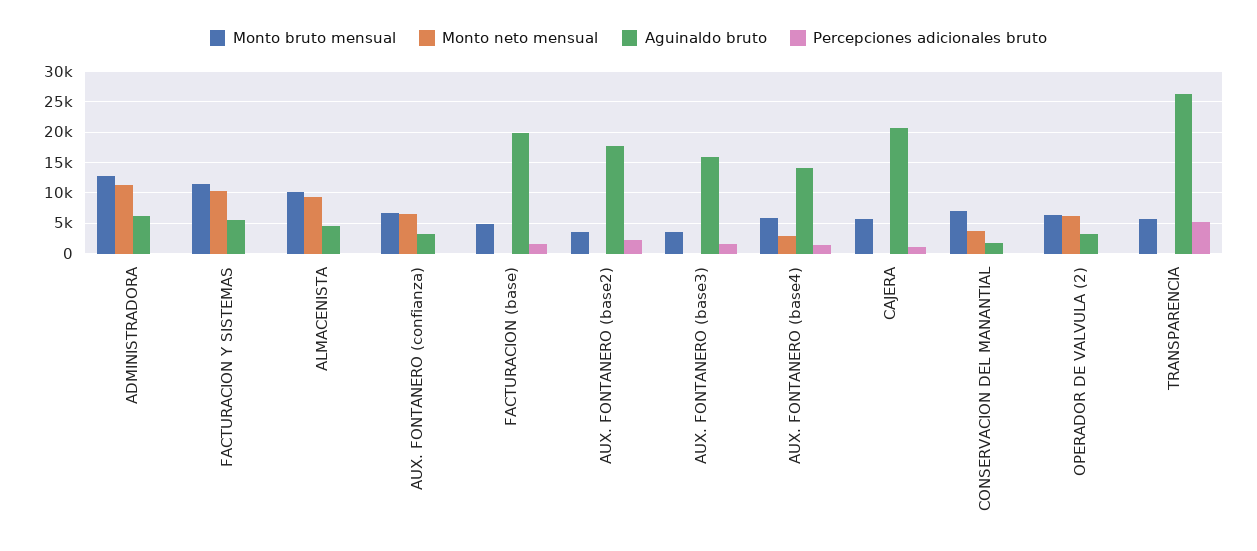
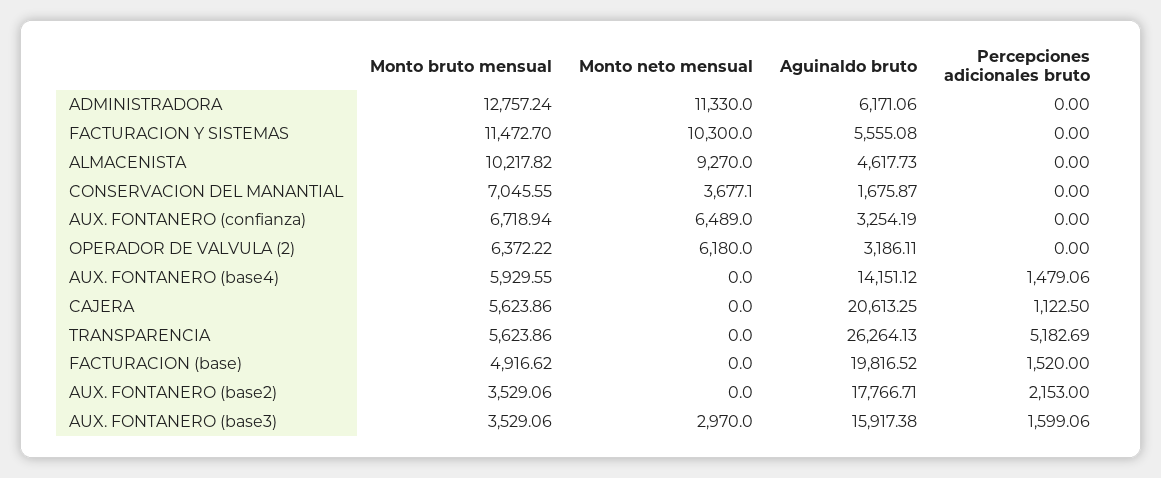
  {
    "Monto bruto mensual": {
      "ADMINISTRADORA": 12757.24,
      "FACTURACION Y SISTEMAS": 11472.7,
      "ALMACENISTA": 10217.82,
      "AUX. FONTANERO (confianza)": 6718.94,
      "FACTURACION (base)": 4916.62,
      "AUX. FONTANERO (base2)": 3529.06,
      "AUX. FONTANERO (base3)": 3529.06,
      "AUX. FONTANERO (base4)": 5929.55,
      "CAJERA": 5623.86,
      "CONSERVACION DEL MANANTIAL": 7045.55,
      "OPERADOR DE VALVULA (2)": 6372.22,
      "TRANSPARENCIA": 5623.86
    },
    "Monto neto mensual": {
      "ADMINISTRADORA": 11330,
      "FACTURACION Y SISTEMAS": 10300,
      "ALMACENISTA": 9270,
      "AUX. FONTANERO (confianza)": 6489,
      "FACTURACION (base)": 0,
      "AUX. FONTANERO (base2)": 0,
-     "AUX. FONTANERO (base3)": 0,
+     "AUX. FONTANERO (base3)": 2970,
-     "AUX. FONTANERO (base4)": 3000,
+     "AUX. FONTANERO (base4)": 0,
      "CAJERA": 0,
      "CONSERVACION DEL MANANTIAL": 3677.1,
      "OPERADOR DE VALVULA (2)": 6180,
      "TRANSPARENCIA": 0
    },
    "Aguinaldo bruto": {
      "ADMINISTRADORA": 6171.06,
      "FACTURACION Y SISTEMAS": 5555.08,
      "ALMACENISTA": 4617.73,
      "AUX. FONTANERO (confianza)": 3254.19,
      "FACTURACION (base)": 19816.52,
      "AUX. FONTANERO (base2)": 17766.71,
      "AUX. FONTANERO (base3)": 15917.38,
      "AUX. FONTANERO (base4)": 14151.12,
      "CAJERA": 20613.25,
      "CONSERVACION DEL MANANTIAL": 1675.87,
      "OPERADOR DE VALVULA (2)": 3186.11,
      "TRANSPARENCIA": 26264.13
    },
    "Percepciones adicionales bruto": {
      "ADMINISTRADORA": 0,
      "FACTURACION Y SISTEMAS": 0,
      "ALMACENISTA": 0,
      "AUX. FONTANERO (confianza)": 0,
      "FACTURACION (base)": 1520,
      "AUX. FONTANERO (base2)": 2153,
      "AUX. FONTANERO (base3)": 1599.06,
      "AUX. FONTANERO (base4)": 1479.06,
      "CAJERA": 1122.5,
      "CONSERVACION DEL MANANTIAL": 0,
      "OPERADOR DE VALVULA (2)": 0,
      "TRANSPARENCIA": 5182.69
    }
  }

